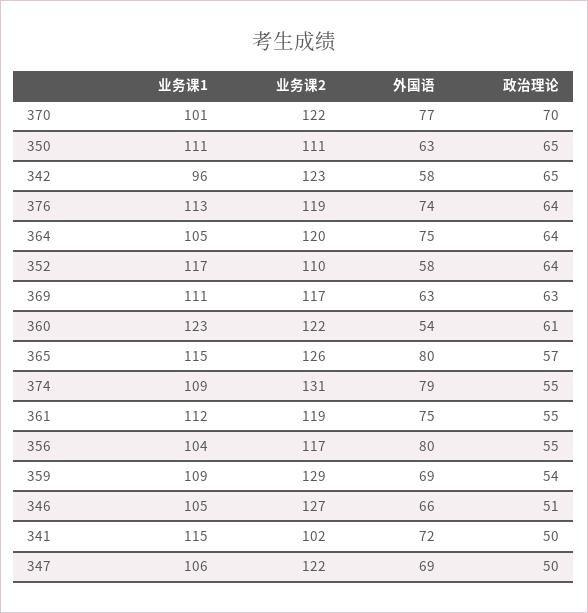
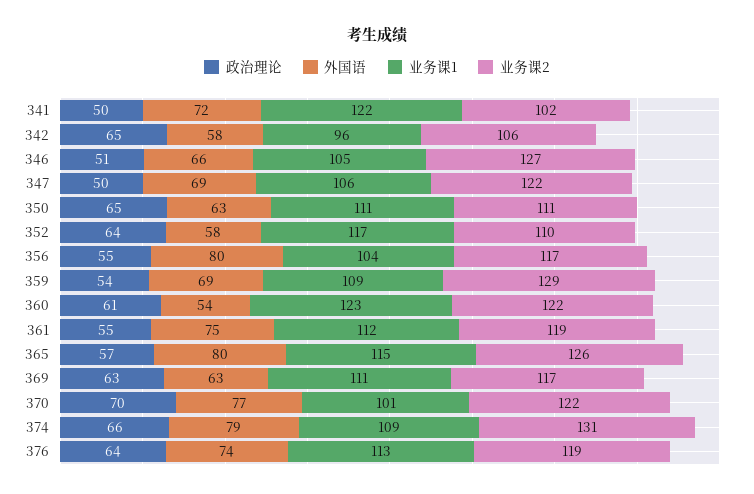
  {
    "业务课1": {
      "370": 101,
      "350": 111,
      "342": 96,
      "376": 113,
-     "364": 105,
      "352": 117,
      "369": 111,
      "360": 123,
      "365": 115,
      "374": 109,
      "361": 112,
      "356": 104,
      "359": 109,
      "346": 105,
-     "341": 115,
+     "341": 122,
      "347": 106
    },
    "业务课2": {
      "370": 122,
      "350": 111,
-     "342": 123,
+     "342": 106,
      "376": 119,
-     "364": 120,
      "352": 110,
      "369": 117,
      "360": 122,
      "365": 126,
      "374": 131,
      "361": 119,
      "356": 117,
      "359": 129,
      "346": 127,
      "341": 102,
      "347": 122
    },
    "外国语": {
      "370": 77,
      "350": 63,
      "342": 58,
      "376": 74,
-     "364": 75,
      "352": 58,
      "369": 63,
      "360": 54,
      "365": 80,
      "374": 79,
      "361": 75,
      "356": 80,
      "359": 69,
      "346": 66,
      "341": 72,
      "347": 69
    },
    "政治理论": {
      "370": 70,
      "350": 65,
      "342": 65,
      "376": 64,
-     "364": 64,
      "352": 64,
      "369": 63,
      "360": 61,
      "365": 57,
-     "374": 55,
+     "374": 66,
      "361": 55,
      "356": 55,
      "359": 54,
      "346": 51,
      "341": 50,
      "347": 50
    }
  }

